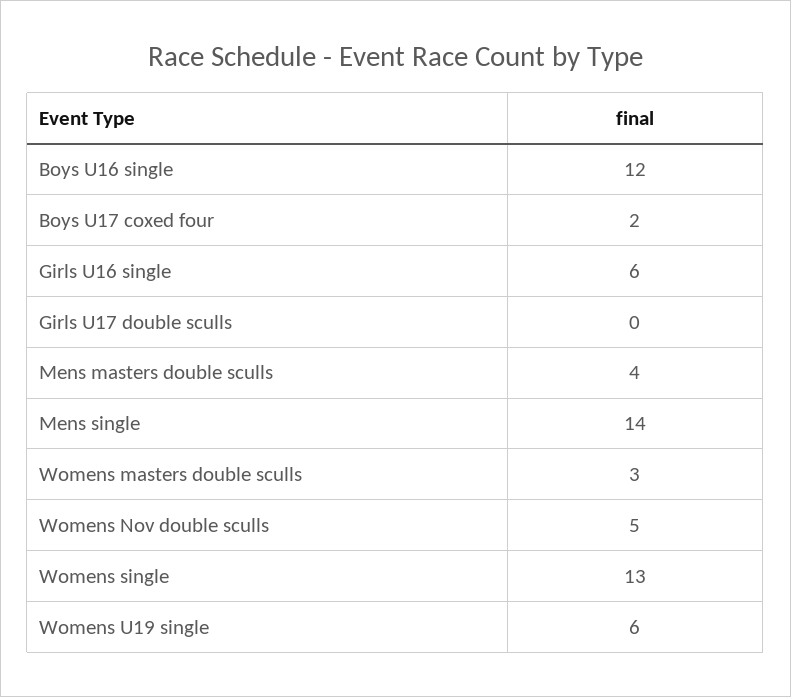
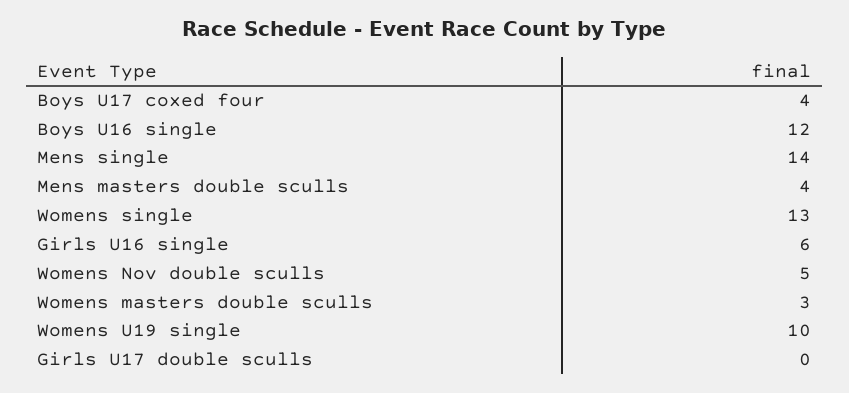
  {
    "Boys U16 single": 12,
-   "Boys U17 coxed four": 2,
+   "Boys U17 coxed four": 4,
    "Girls U16 single": 6,
    "Girls U17 double sculls": 0,
    "Mens masters double sculls": 4,
    "Mens single": 14,
    "Womens masters double sculls": 3,
    "Womens Nov double sculls": 5,
    "Womens single": 13,
-   "Womens U19 single": 6
+   "Womens U19 single": 10
  }

